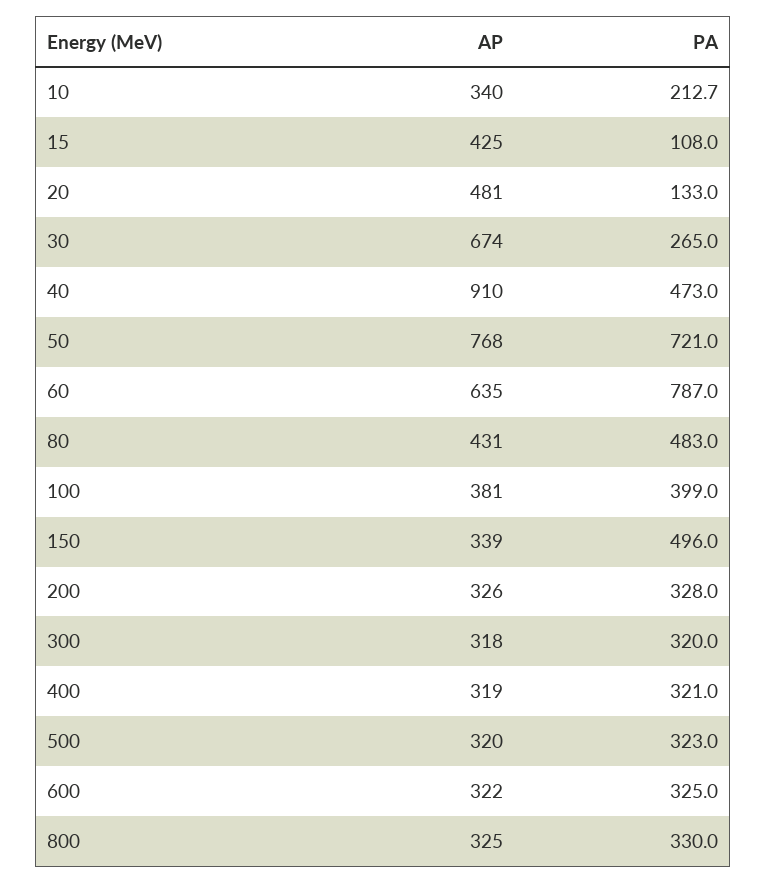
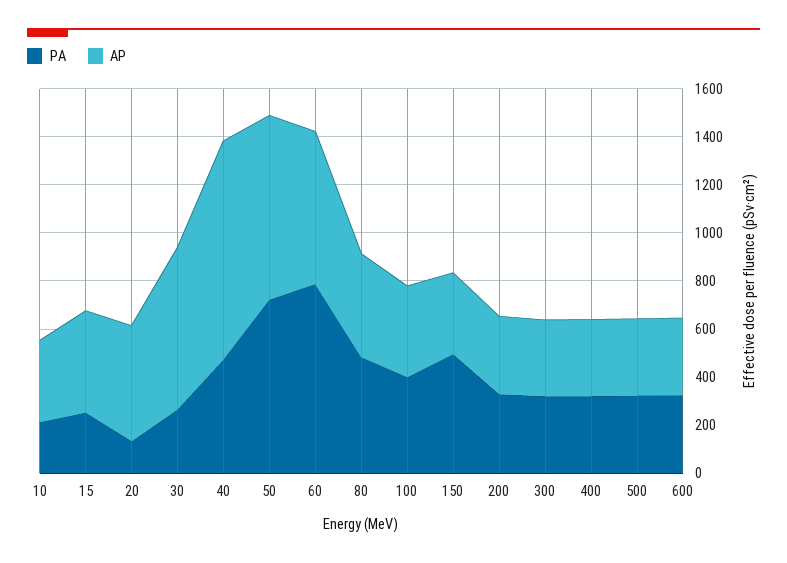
  {
    "AP": {
      "10": 340,
      "15": 425,
      "20": 481,
      "30": 674,
      "40": 910,
      "50": 768,
      "60": 635,
      "80": 431,
      "100": 381,
      "150": 339,
      "200": 326,
      "300": 318,
      "400": 319,
      "500": 320,
-     "600": 322,
+     "600": 322
-     "800": 325
    },
    "PA": {
      "10": 212.7,
-     "15": 108,
+     "15": 250,
      "20": 133,
      "30": 265,
      "40": 473,
      "50": 721,
      "60": 787,
      "80": 483,
      "100": 399,
      "150": 496,
      "200": 328,
      "300": 320,
      "400": 321,
      "500": 323,
-     "600": 325,
+     "600": 325
-     "800": 330
    }
  }

